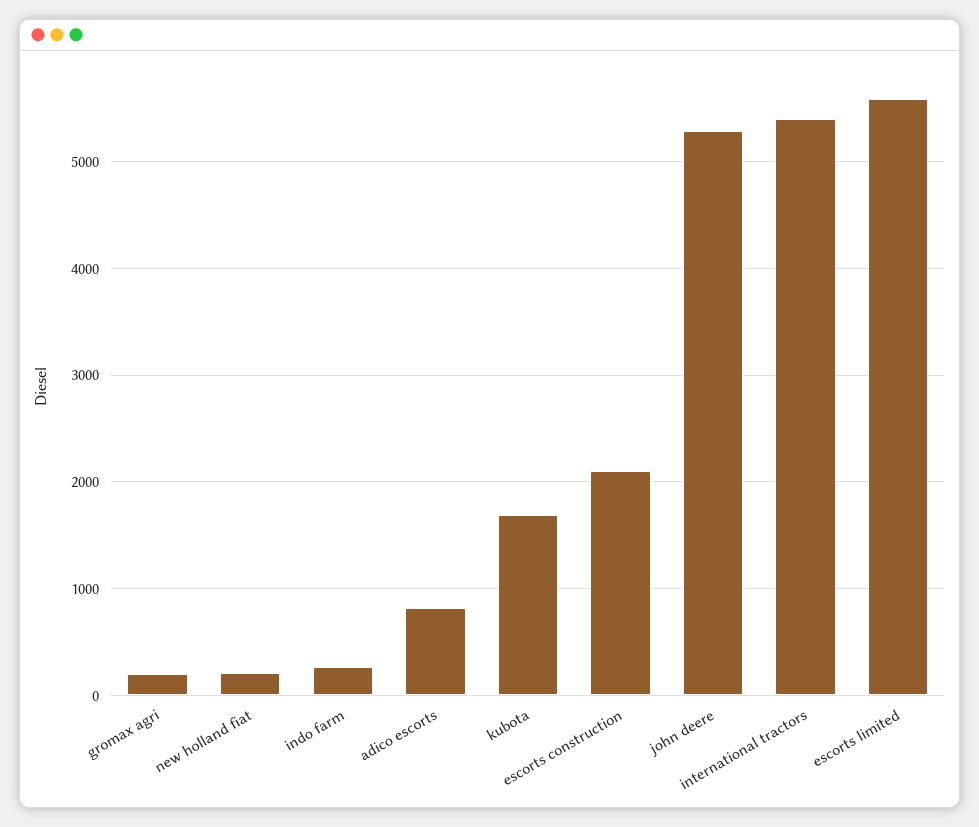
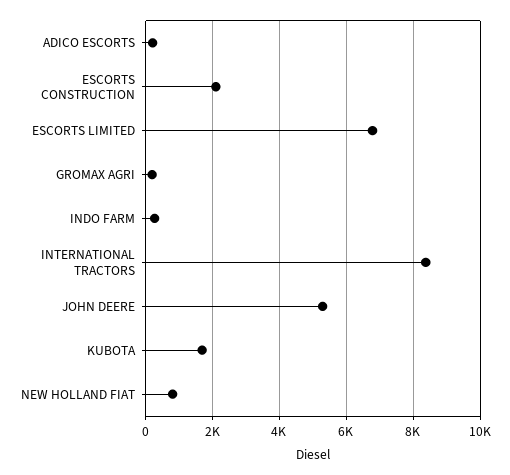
  {
    "gromax agri": 200,
-   "new holland fiat": 200,
+   "new holland fiat": 800,
    "indo farm": 300,
-   "adico escorts": 800,
+   "adico escorts": 200,
    "kubota": 1700,
    "escorts construction": 2100,
    "john deere": 5300,
-   "international tractors": 5400,
+   "international tractors": 8400,
-   "escorts limited": 5600
+   "escorts limited": 6800
  }

